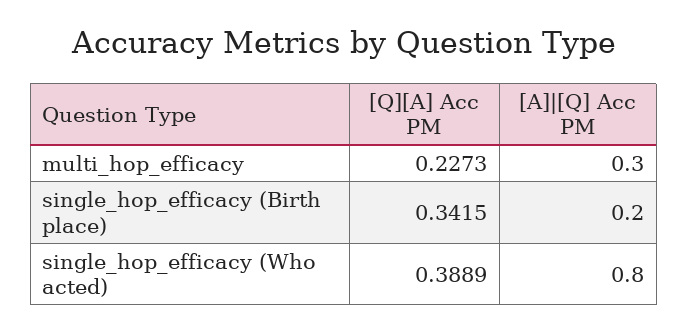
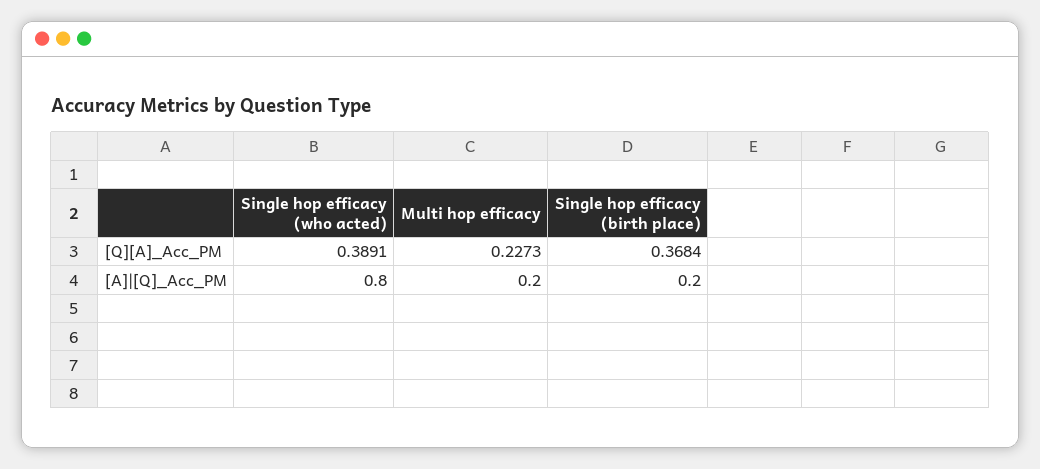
  {
    "[Q][A] Acc PM": {
      "multi_hop_efficacy": 0.2273,
-     "single_hop_efficacy (Birth place)": 0.3415,
+     "single_hop_efficacy (Birth place)": 0.3684,
-     "single_hop_efficacy (Who acted)": 0.3889
+     "single_hop_efficacy (Who acted)": 0.3891
    },
    "[A]|[Q] Acc PM": {
-     "multi_hop_efficacy": 0.3,
+     "multi_hop_efficacy": 0.2,
      "single_hop_efficacy (Birth place)": 0.2,
      "single_hop_efficacy (Who acted)": 0.8
    }
  }

